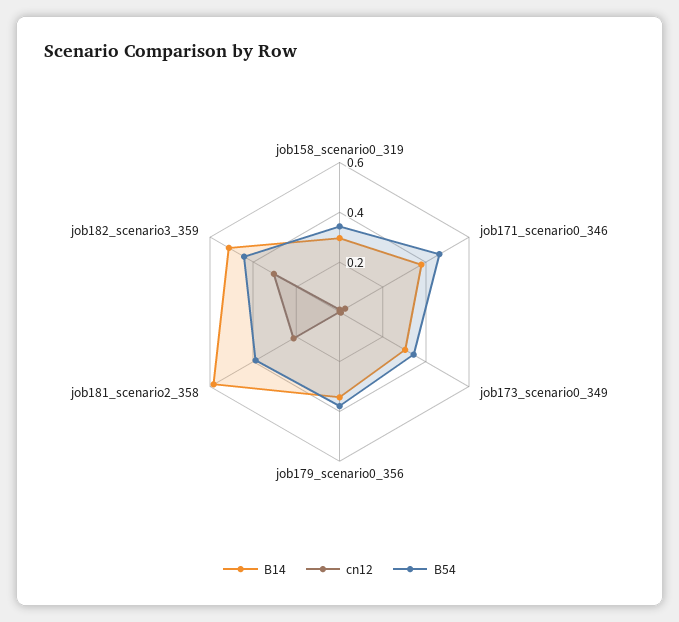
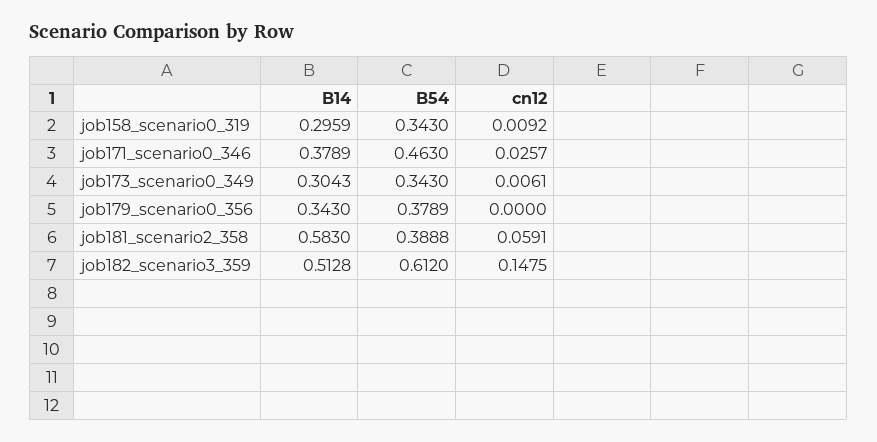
  {
    "B14": {
      "job158_scenario0_319": 0.2959,
      "job171_scenario0_346": 0.3789,
      "job173_scenario0_349": 0.3043,
      "job179_scenario0_356": 0.343,
      "job181_scenario2_358": 0.583,
      "job182_scenario3_359": 0.5128
    },
    "cn12": {
      "job158_scenario0_319": 0.0092,
      "job171_scenario0_346": 0.0257,
      "job173_scenario0_349": 0.0061,
      "job179_scenario0_356": 0,
-     "job181_scenario2_358": 0.2,
+     "job181_scenario2_358": 0.0591,
-     "job182_scenario3_359": 0.3
+     "job182_scenario3_359": 0.1475
    },
    "B54": {
      "job158_scenario0_319": 0.343,
      "job171_scenario0_346": 0.463,
      "job173_scenario0_349": 0.343,
      "job179_scenario0_356": 0.3789,
      "job181_scenario2_358": 0.3888,
-     "job182_scenario3_359": 0.45
+     "job182_scenario3_359": 0.612
    }
  }

